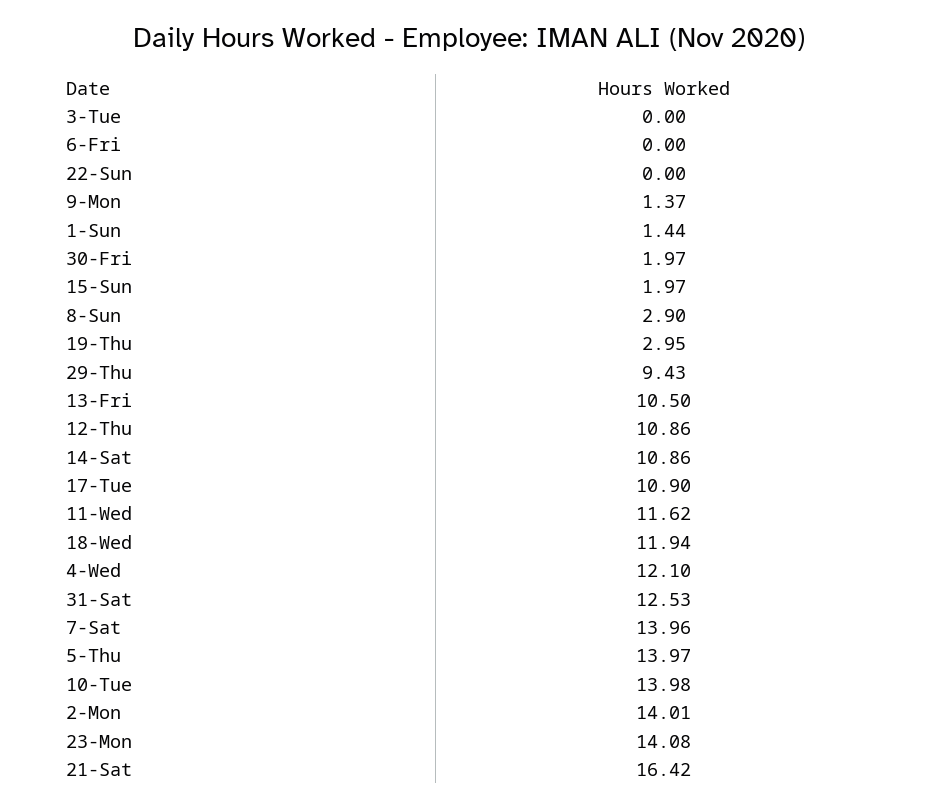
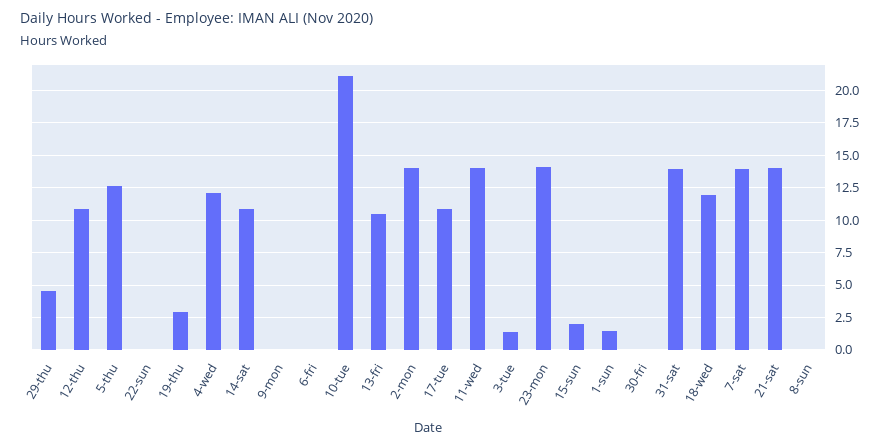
  {
-   "3-Tue": 0,
+   "3-Tue": 1.5,
    "6-Fri": 0,
    "22-Sun": 0,
-   "9-Mon": 1.37,
+   "9-Mon": 0,
    "1-Sun": 1.44,
-   "30-Fri": 1.97,
+   "30-Fri": 0,
    "15-Sun": 1.97,
-   "8-Sun": 2.9,
+   "8-Sun": 0,
    "19-Thu": 2.95,
-   "29-Thu": 9.43,
+   "29-Thu": 4.5,
    "13-Fri": 10.5,
    "12-Thu": 10.86,
    "14-Sat": 10.86,
    "17-Tue": 10.9,
-   "11-Wed": 11.62,
+   "11-Wed": 14,
    "18-Wed": 11.94,
    "4-Wed": 12.1,
-   "31-Sat": 12.53,
+   "31-Sat": 14,
    "7-Sat": 13.96,
-   "5-Thu": 13.97,
+   "5-Thu": 12.5,
-   "10-Tue": 13.98,
+   "10-Tue": 21,
    "2-Mon": 14.01,
    "23-Mon": 14.08,
-   "21-Sat": 16.42
+   "21-Sat": 14
  }

